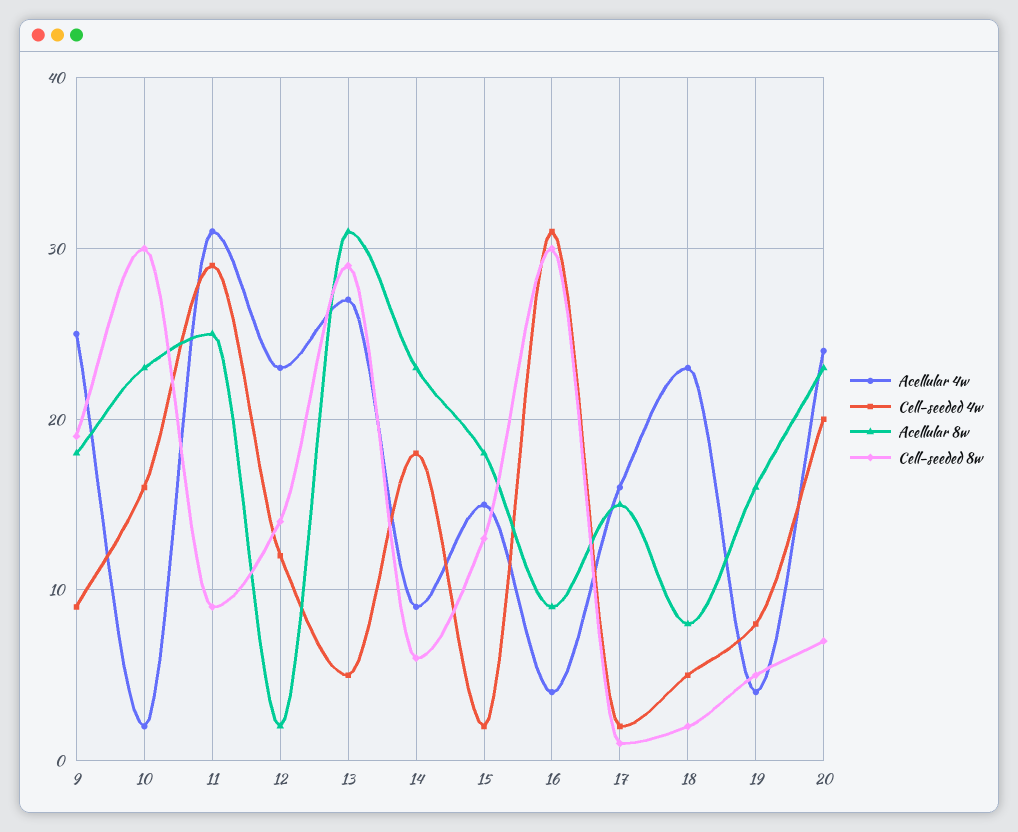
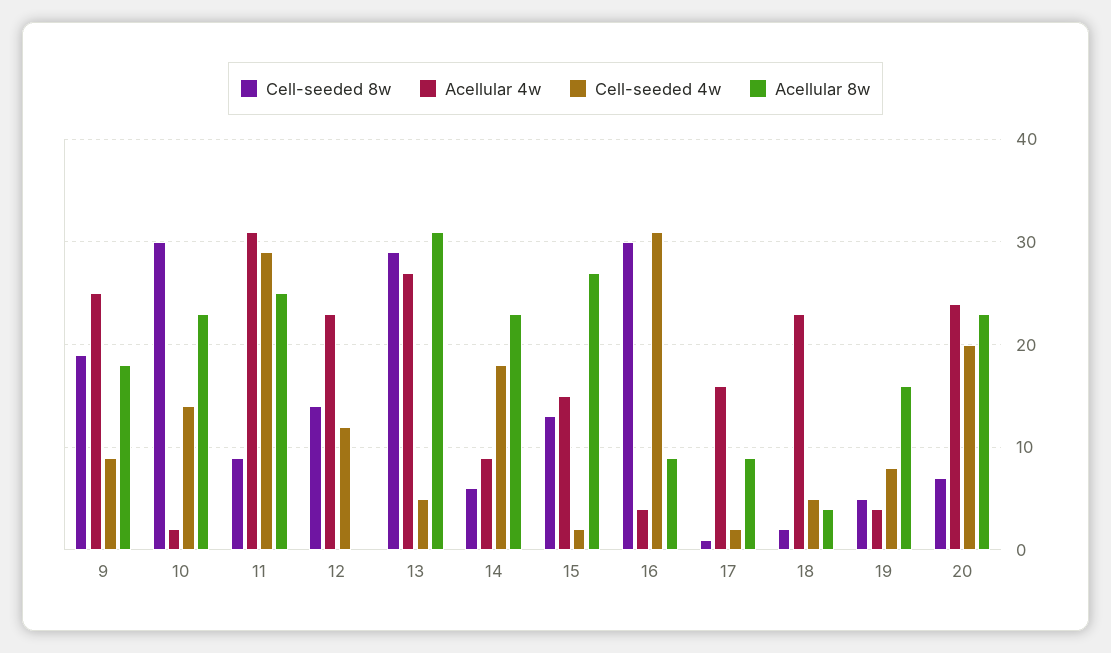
  {
    "Acellular 4w": {
      "9": 25,
      "10": 2,
      "11": 31,
      "12": 23,
      "13": 27,
      "14": 9,
      "15": 15,
      "16": 4,
      "17": 16,
      "18": 23,
      "19": 4,
      "20": 24
    },
    "Cell-seeded 4w": {
      "9": 9,
-     "10": 16,
+     "10": 14,
      "11": 29,
      "12": 12,
      "13": 5,
      "14": 18,
      "15": 2,
      "16": 31,
      "17": 2,
      "18": 5,
      "19": 8,
      "20": 20
    },
    "Acellular 8w": {
      "9": 18,
      "10": 23,
      "11": 25,
-     "12": 2,
+     "12": 0,
      "13": 31,
      "14": 23,
-     "15": 18,
+     "15": 27,
      "16": 9,
-     "17": 15,
+     "17": 9,
-     "18": 8,
+     "18": 4,
      "19": 16,
      "20": 23
    },
    "Cell-seeded 8w": {
      "9": 19,
      "10": 30,
      "11": 9,
      "12": 14,
      "13": 29,
      "14": 6,
      "15": 13,
      "16": 30,
      "17": 1,
      "18": 2,
      "19": 5,
      "20": 7
    }
  }

